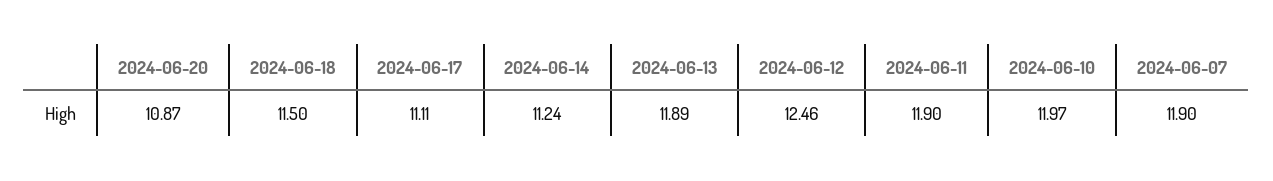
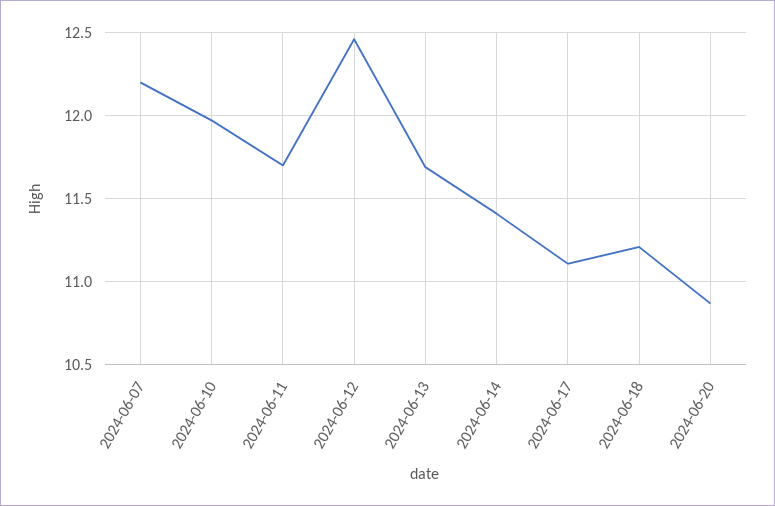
  {
    "2024-06-20": 10.87,
-   "2024-06-18": 11.5,
+   "2024-06-18": 11.2,
    "2024-06-17": 11.11,
-   "2024-06-14": 11.24,
+   "2024-06-14": 11.4,
-   "2024-06-13": 11.89,
+   "2024-06-13": 11.7,
    "2024-06-12": 12.46,
-   "2024-06-11": 11.9,
+   "2024-06-11": 11.7,
    "2024-06-10": 11.97,
-   "2024-06-07": 11.9
+   "2024-06-07": 12.2
  }

